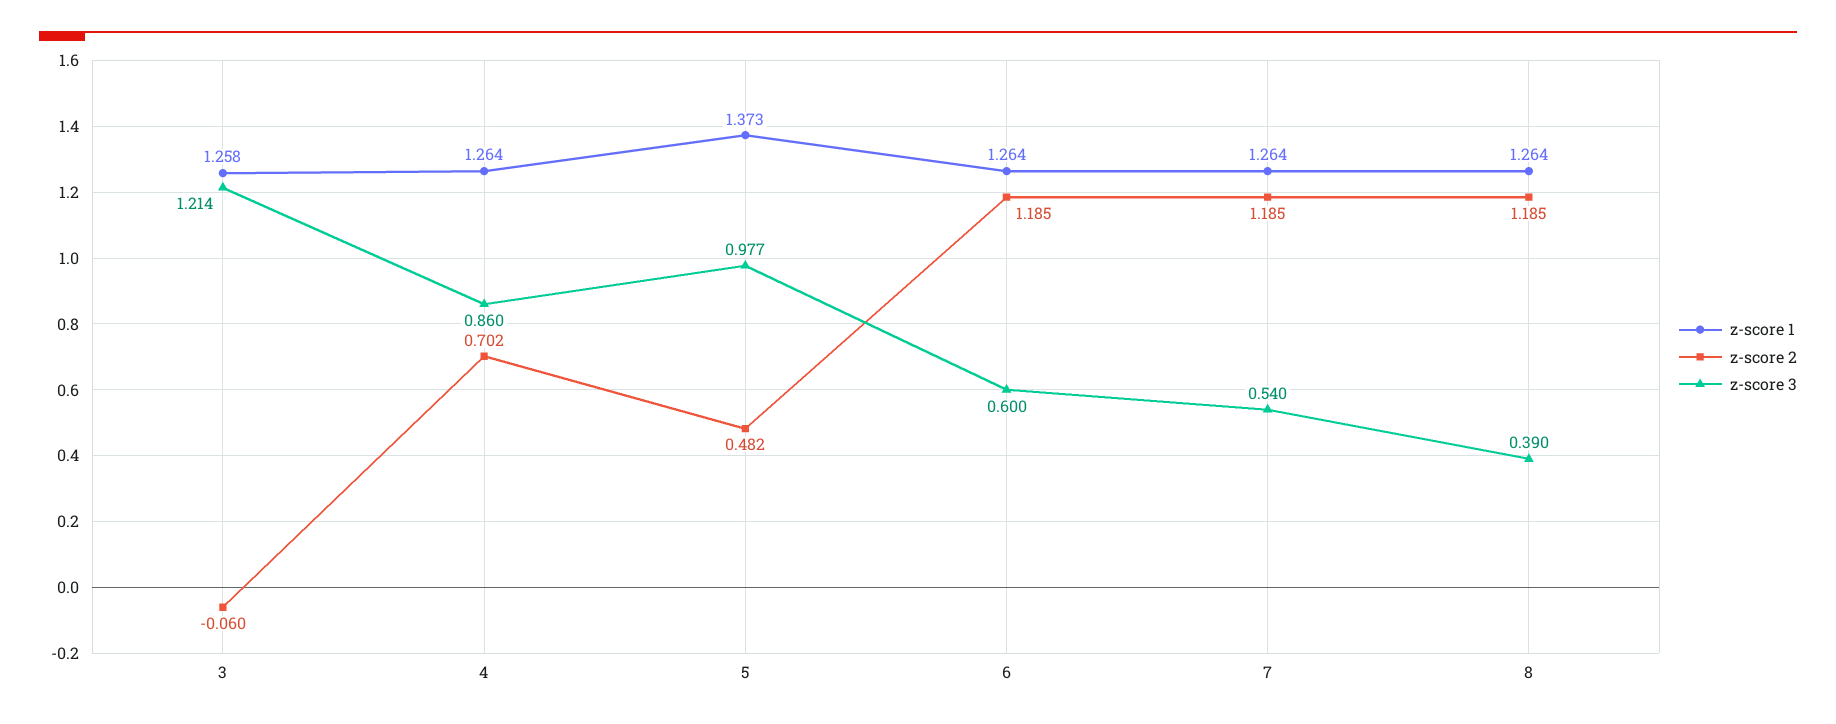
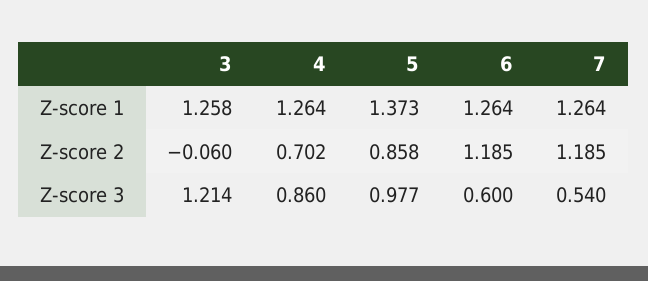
  {
    "z-score 1": {
      "3": 1.258,
      "4": 1.264,
      "5": 1.373,
      "6": 1.264,
-     "7": 1.264,
+     "7": 1.264
-     "8": 1.264
    },
    "z-score 2": {
      "3": -0.06,
      "4": 0.702,
-     "5": 0.482,
+     "5": 0.858,
      "6": 1.185,
-     "7": 1.185,
+     "7": 1.185
-     "8": 1.185
    },
    "z-score 3": {
      "3": 1.214,
      "4": 0.86,
      "5": 0.977,
      "6": 0.6,
-     "7": 0.54,
+     "7": 0.54
-     "8": 0.39
    }
  }

